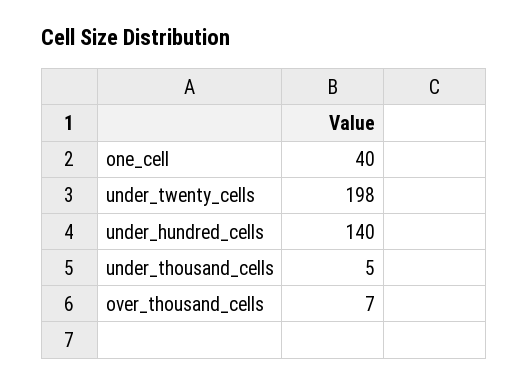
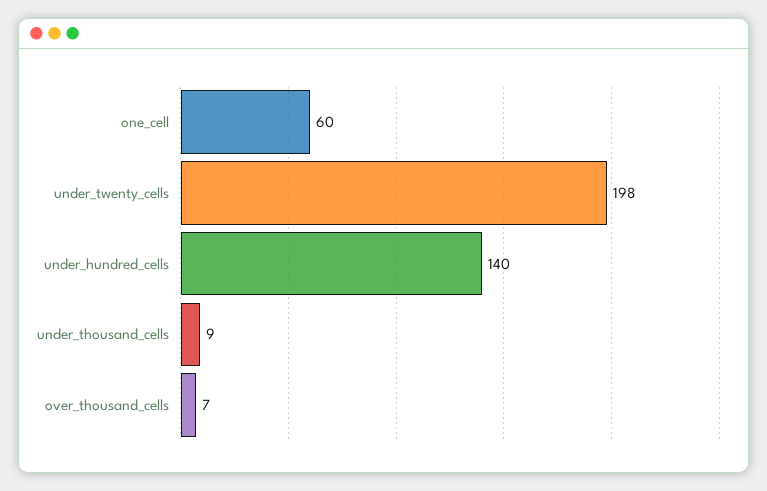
  {
-   "one_cell": 40,
+   "one_cell": 60,
    "under_twenty_cells": 198,
    "under_hundred_cells": 140,
-   "under_thousand_cells": 5,
+   "under_thousand_cells": 9,
    "over_thousand_cells": 7
  }

